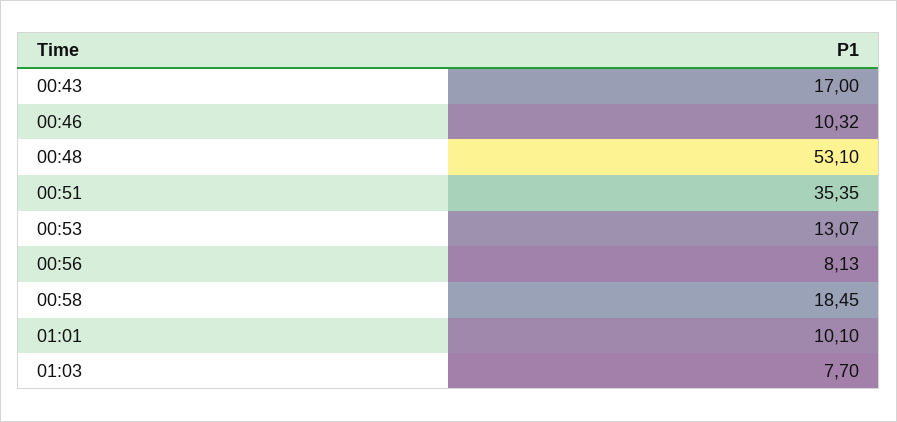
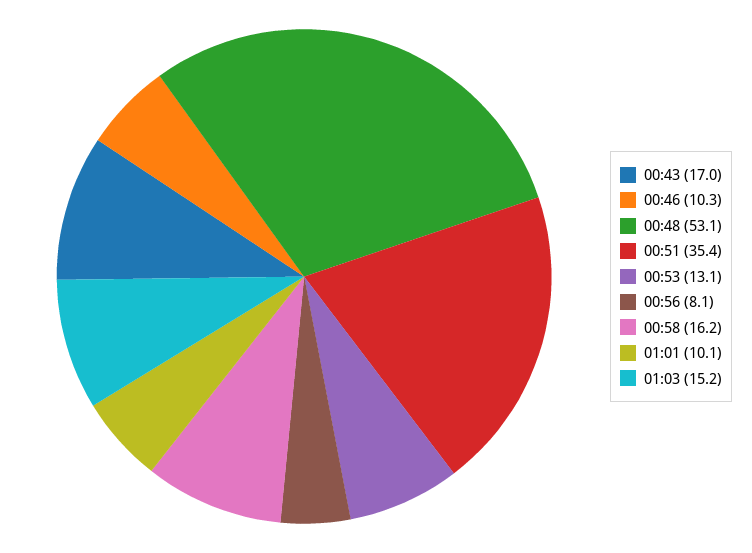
  {
    "00:43": 17,
    "00:46": 10.32,
    "00:48": 53.1,
    "00:51": 35.35,
    "00:53": 13.07,
    "00:56": 8.13,
-   "00:58": 18.45,
+   "00:58": 16.2,
    "01:01": 10.1,
-   "01:03": 7.7
+   "01:03": 15.2
  }

